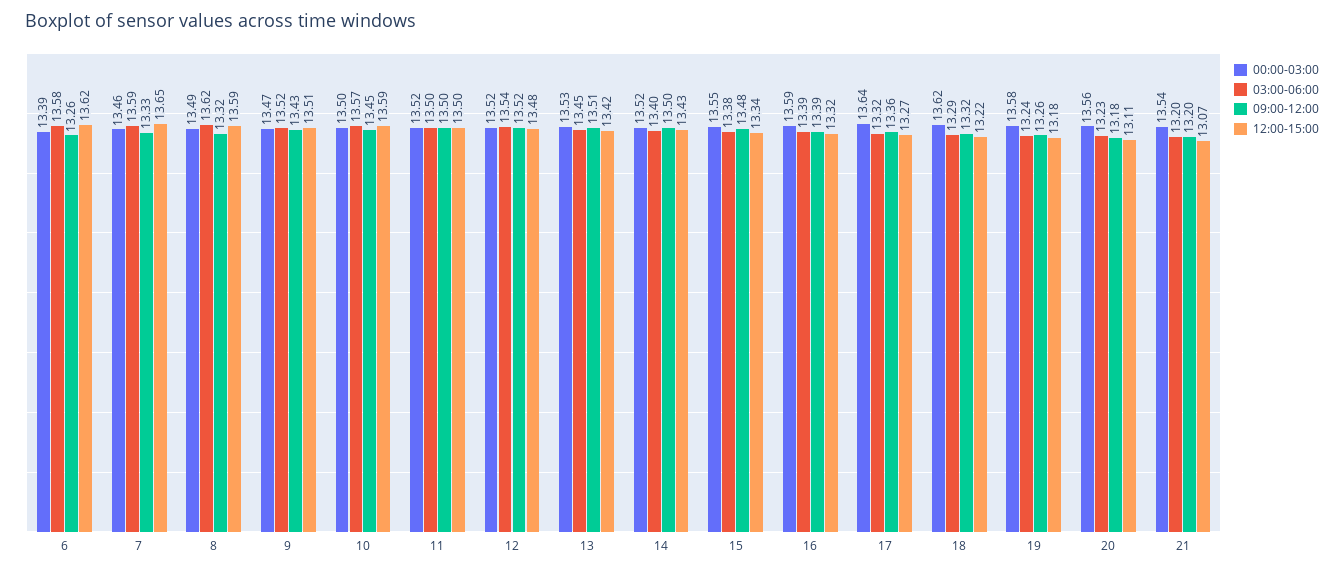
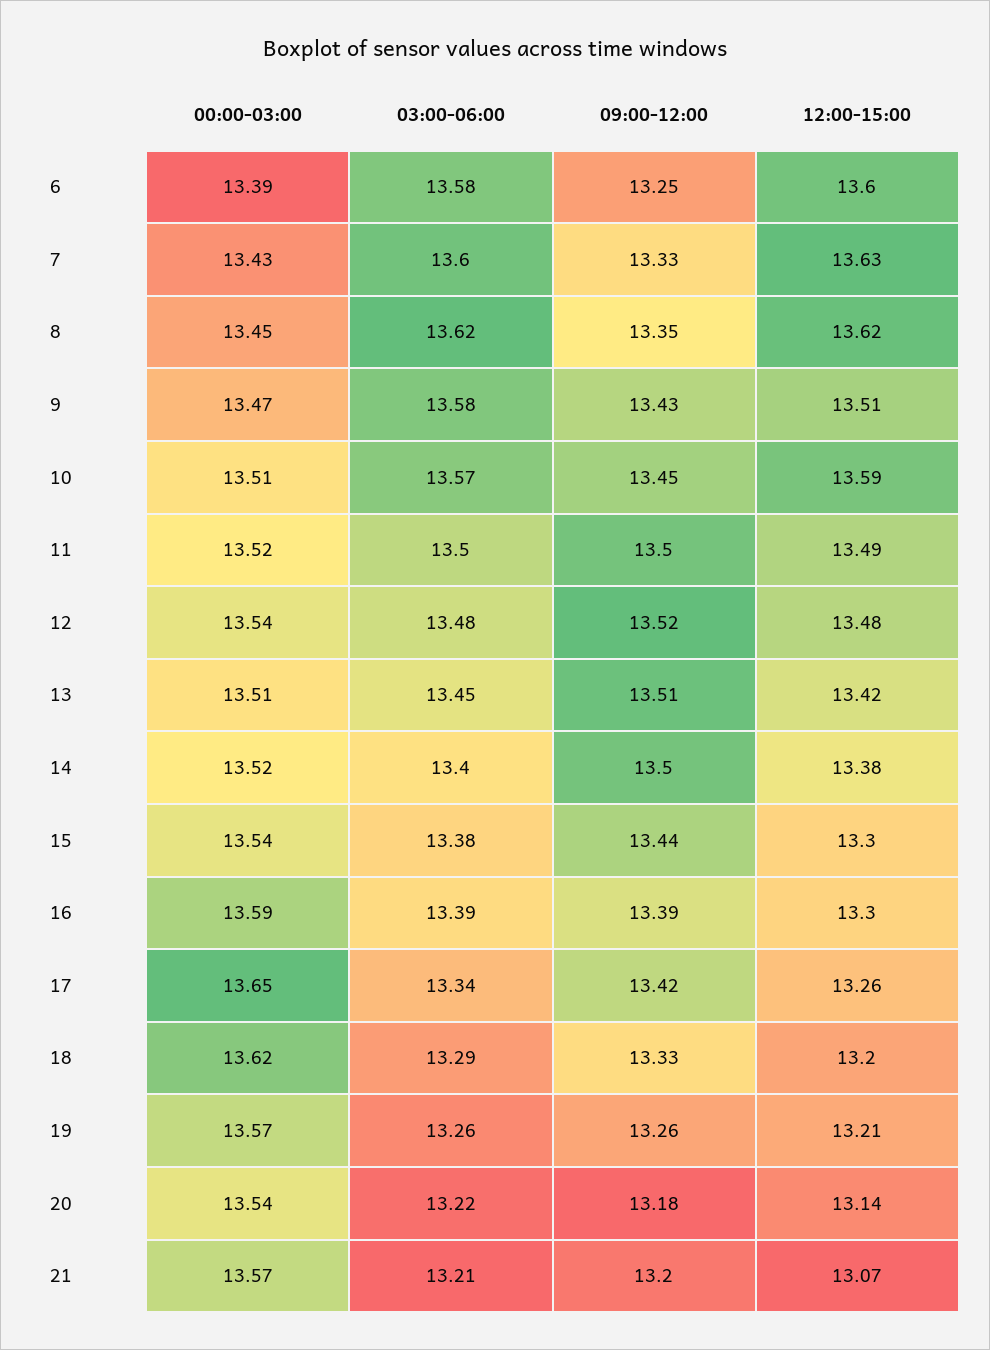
  {
    "00:00-03:00": {
      "6": 13.39,
-     "7": 13.46,
+     "7": 13.43,
-     "8": 13.49,
+     "8": 13.45,
      "9": 13.47,
-     "10": 13.5,
+     "10": 13.51,
      "11": 13.52,
-     "12": 13.52,
+     "12": 13.54,
-     "13": 13.53,
+     "13": 13.51,
      "14": 13.52,
-     "15": 13.55,
+     "15": 13.54,
      "16": 13.59,
-     "17": 13.64,
+     "17": 13.65,
      "18": 13.62,
-     "19": 13.58,
+     "19": 13.57,
-     "20": 13.56,
+     "20": 13.54,
-     "21": 13.54
+     "21": 13.57
    },
    "03:00-06:00": {
      "6": 13.58,
-     "7": 13.59,
+     "7": 13.6,
      "8": 13.62,
-     "9": 13.52,
+     "9": 13.58,
      "10": 13.57,
      "11": 13.5,
-     "12": 13.54,
+     "12": 13.48,
      "13": 13.45,
      "14": 13.4,
      "15": 13.38,
      "16": 13.39,
-     "17": 13.32,
+     "17": 13.34,
      "18": 13.29,
-     "19": 13.24,
+     "19": 13.26,
-     "20": 13.23,
+     "20": 13.22,
-     "21": 13.2
+     "21": 13.21
    },
    "09:00-12:00": {
-     "6": 13.26,
+     "6": 13.25,
      "7": 13.33,
-     "8": 13.32,
+     "8": 13.35,
      "9": 13.43,
      "10": 13.45,
      "11": 13.5,
      "12": 13.52,
      "13": 13.51,
      "14": 13.5,
-     "15": 13.48,
+     "15": 13.44,
      "16": 13.39,
-     "17": 13.36,
+     "17": 13.42,
-     "18": 13.32,
+     "18": 13.33,
      "19": 13.26,
      "20": 13.18,
      "21": 13.2
    },
    "12:00-15:00": {
-     "6": 13.62,
+     "6": 13.6,
-     "7": 13.65,
+     "7": 13.63,
-     "8": 13.59,
+     "8": 13.62,
      "9": 13.51,
      "10": 13.59,
-     "11": 13.5,
+     "11": 13.49,
      "12": 13.48,
      "13": 13.42,
-     "14": 13.43,
+     "14": 13.38,
-     "15": 13.34,
+     "15": 13.3,
-     "16": 13.32,
+     "16": 13.3,
-     "17": 13.27,
+     "17": 13.26,
-     "18": 13.22,
+     "18": 13.2,
-     "19": 13.18,
+     "19": 13.21,
-     "20": 13.11,
+     "20": 13.14,
      "21": 13.07
    }
  }

